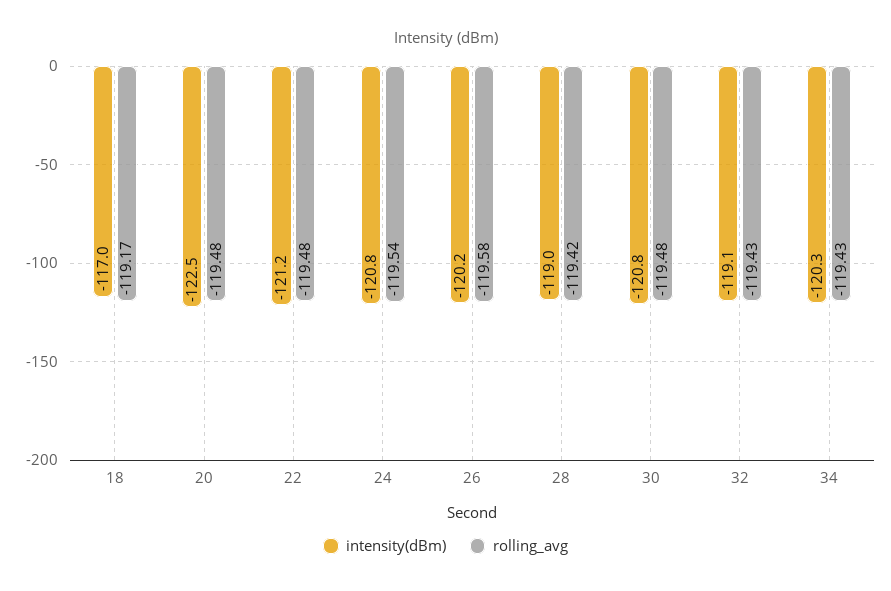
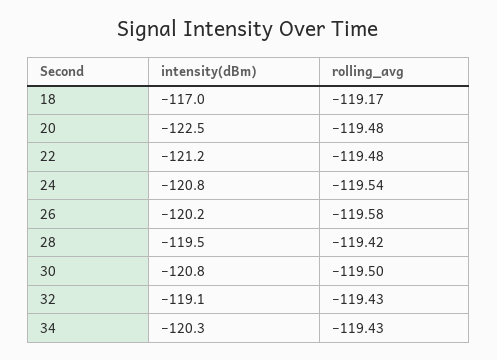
  {
    "intensity(dBm)": {
      "18": -117,
      "20": -122.5,
      "22": -121.2,
      "24": -120.8,
      "26": -120.2,
-     "28": -119,
+     "28": -119.5,
      "30": -120.8,
      "32": -119.1,
      "34": -120.3
    },
    "rolling_avg": {
      "18": -119.17,
      "20": -119.48,
      "22": -119.48,
      "24": -119.54,
      "26": -119.58,
      "28": -119.42,
-     "30": -119.48,
+     "30": -119.5,
      "32": -119.43,
      "34": -119.43
    }
  }

